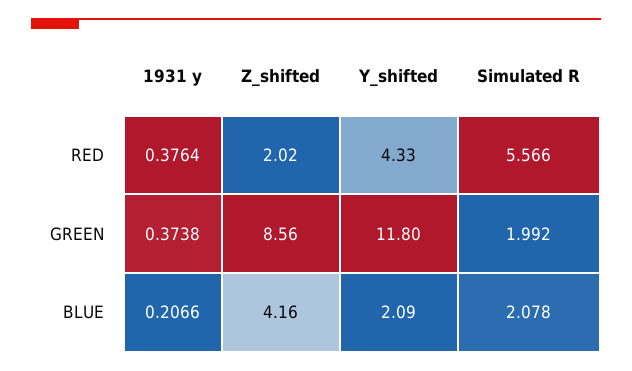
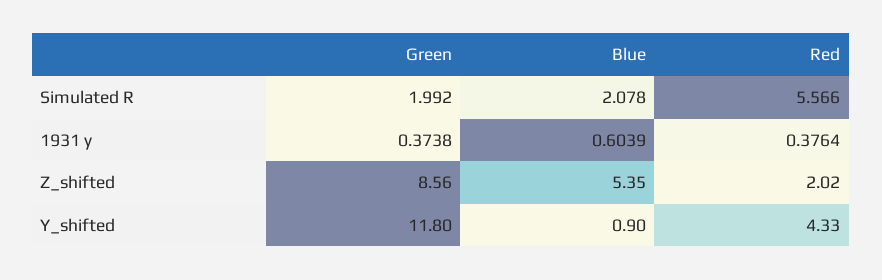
  {
    "1931 y": {
      "RED": 0.3764,
      "GREEN": 0.3738,
-     "BLUE": 0.2066
+     "BLUE": 0.6039
    },
    "Z_shifted": {
      "RED": 2.02,
      "GREEN": 8.56,
-     "BLUE": 4.16
+     "BLUE": 5.35
    },
    "Y_shifted": {
      "RED": 4.33,
      "GREEN": 11.8,
-     "BLUE": 2.09
+     "BLUE": 0.9
    },
    "Simulated R": {
      "RED": 5.566,
      "GREEN": 1.992,
      "BLUE": 2.078
    }
  }

